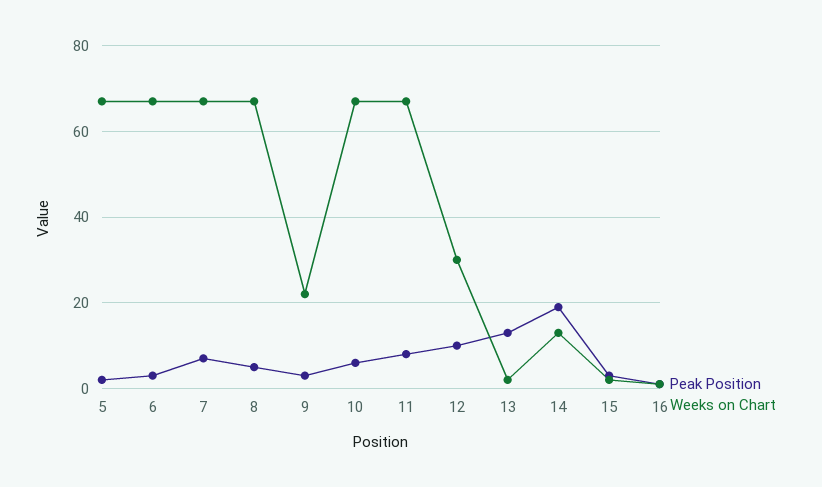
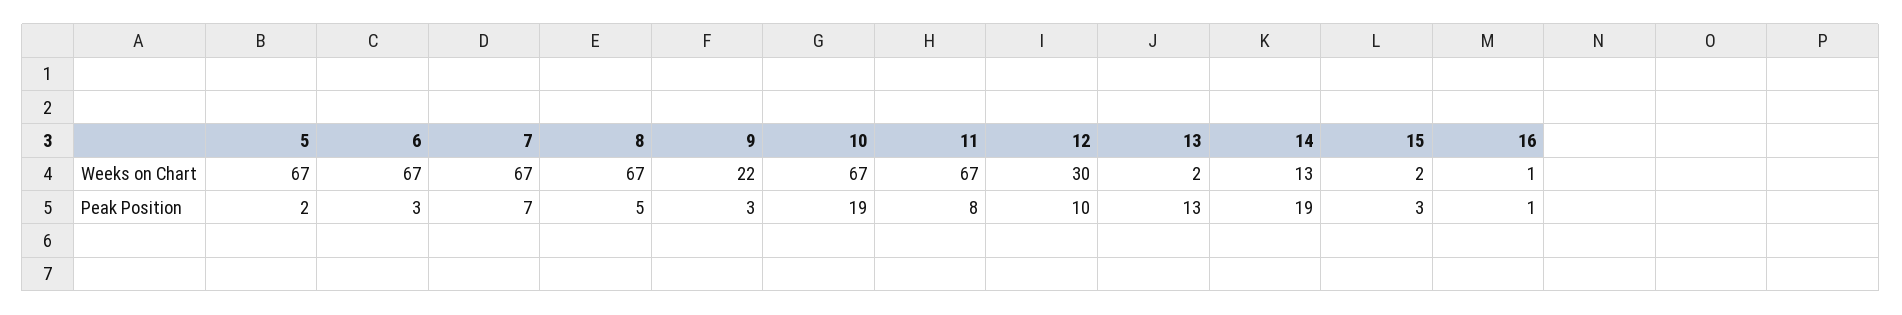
  {
    "Peak Position": {
      "5": 2,
      "6": 3,
      "7": 7,
      "8": 5,
      "9": 3,
-     "10": 5,
+     "10": 19,
      "11": 8,
      "12": 10,
      "13": 13,
      "14": 19,
      "15": 3,
      "16": 1
    },
    "Weeks on Chart": {
      "5": 67,
      "6": 67,
      "7": 67,
      "8": 67,
      "9": 22,
      "10": 67,
      "11": 67,
      "12": 30,
      "13": 2,
      "14": 13,
      "15": 2,
      "16": 1
    }
  }

